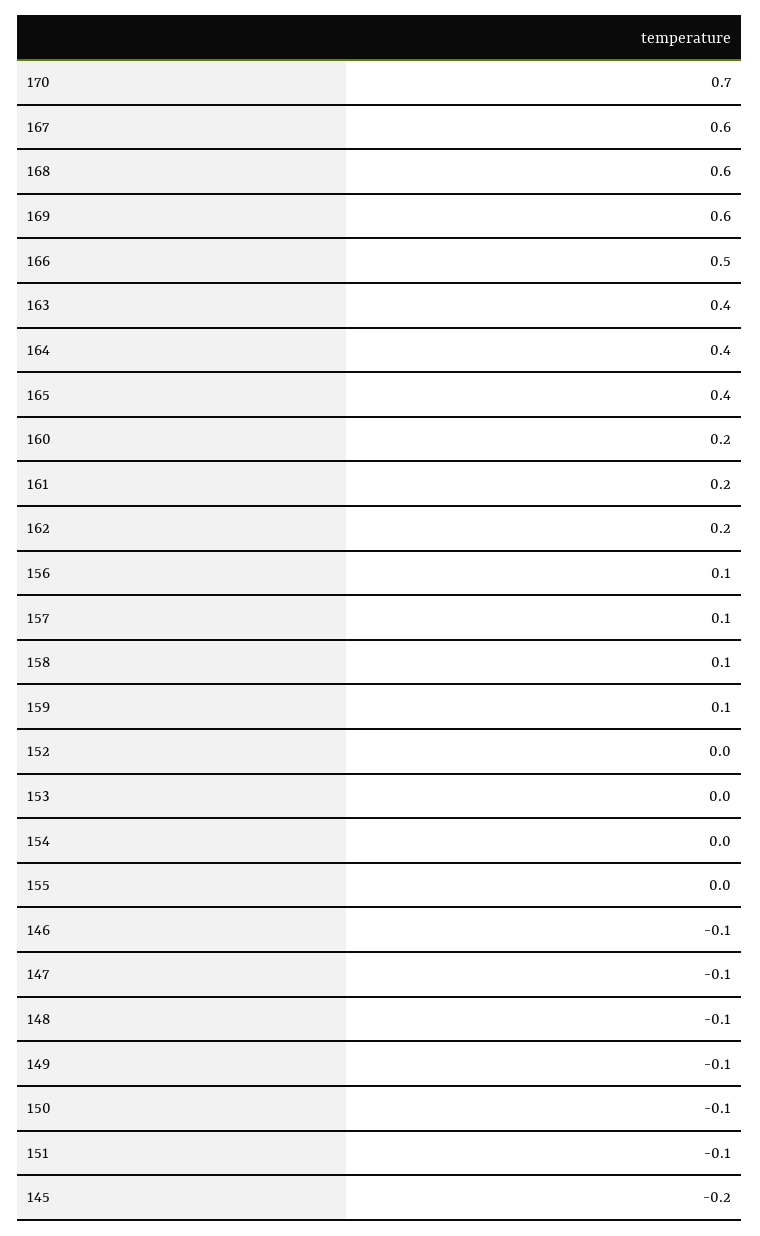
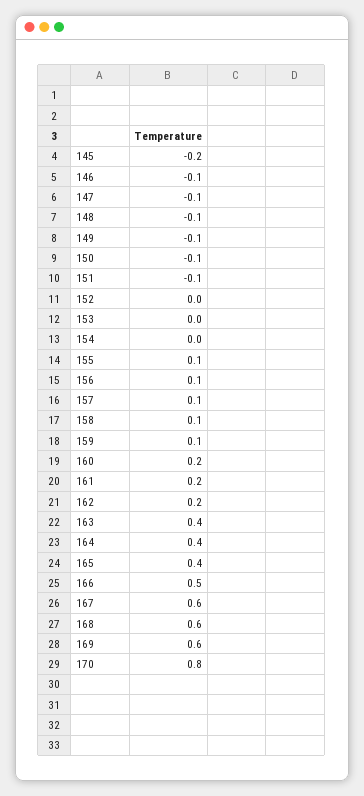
  {
-   "170": 0.7,
+   "170": 0.8,
    "167": 0.6,
    "168": 0.6,
    "169": 0.6,
    "166": 0.5,
    "163": 0.4,
    "164": 0.4,
    "165": 0.4,
    "160": 0.2,
    "161": 0.2,
    "162": 0.2,
    "156": 0.1,
    "157": 0.1,
    "158": 0.1,
    "159": 0.1,
    "152": 0,
    "153": 0,
    "154": 0,
-   "155": 0,
+   "155": 0.1,
    "146": -0.1,
    "147": -0.1,
    "148": -0.1,
    "149": -0.1,
    "150": -0.1,
    "151": -0.1,
    "145": -0.2
  }

